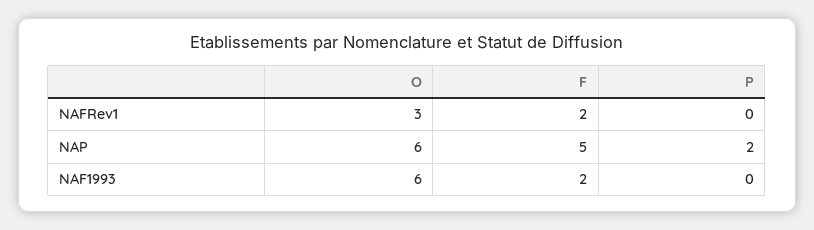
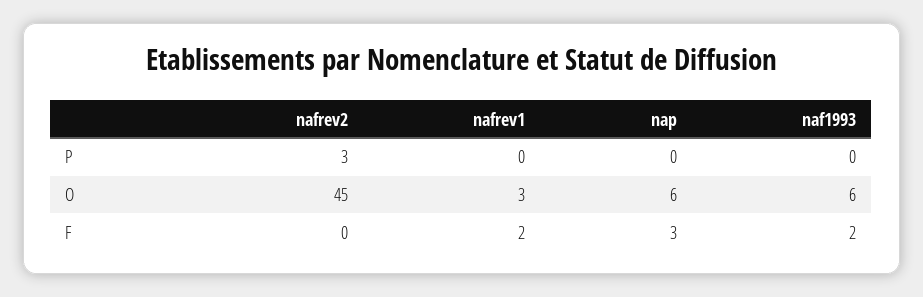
  {
    "O": {
      "NAFRev1": 3,
      "NAP": 6,
-     "NAF1993": 6
+     "NAF1993": 6,
+     "nafrev2": 45
    },
    "F": {
      "NAFRev1": 2,
-     "NAP": 5,
+     "NAP": 3,
-     "NAF1993": 2
+     "NAF1993": 2,
+     "nafrev2": 0
    },
    "P": {
      "NAFRev1": 0,
-     "NAP": 2,
+     "NAP": 0,
-     "NAF1993": 0
+     "NAF1993": 0,
+     "nafrev2": 3
    }
  }

